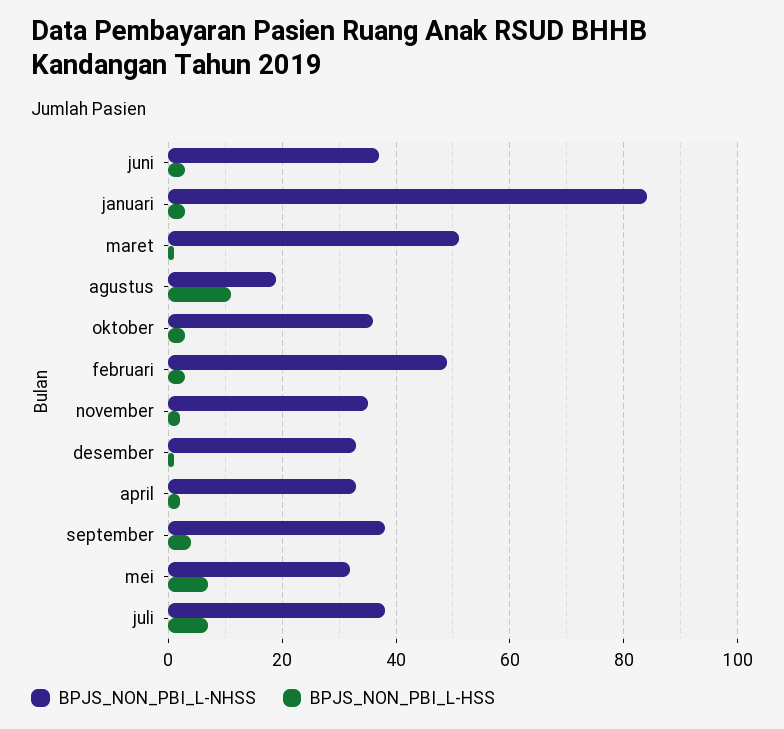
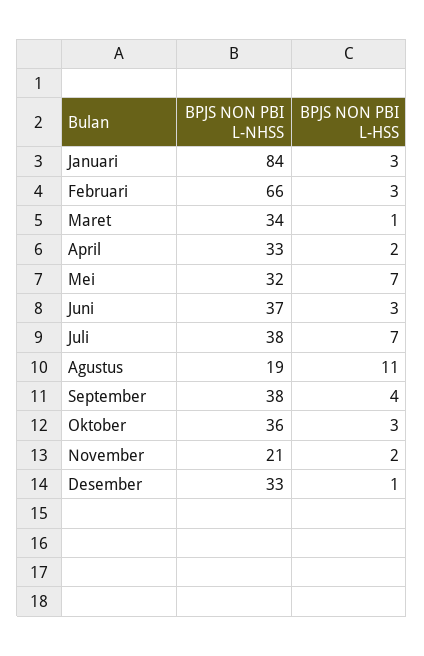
  {
    "BPJS_NON_PBI_L-NHSS": {
      "juni": 37,
      "januari": 84,
-     "maret": 50,
+     "maret": 34,
      "agustus": 19,
      "oktober": 36,
-     "februari": 50,
+     "februari": 66,
-     "november": 35,
+     "november": 21,
      "desember": 33,
      "april": 33,
      "september": 38,
      "mei": 32,
      "juli": 38
    },
    "BPJS_NON_PBI_L-HSS": {
      "juni": 3,
      "januari": 3,
      "maret": 1,
      "agustus": 11,
      "oktober": 3,
      "februari": 3,
      "november": 2,
      "desember": 1,
      "april": 2,
      "september": 4,
      "mei": 7,
      "juli": 7
    }
  }

